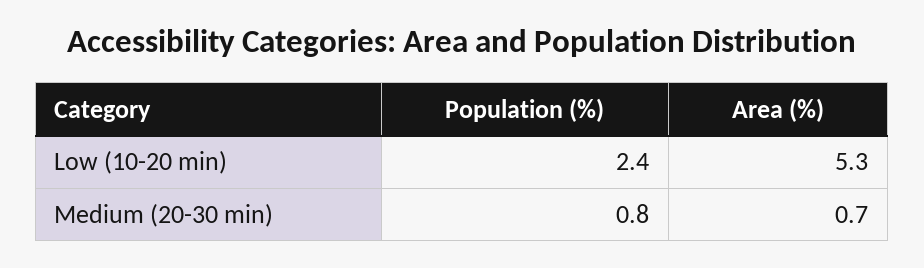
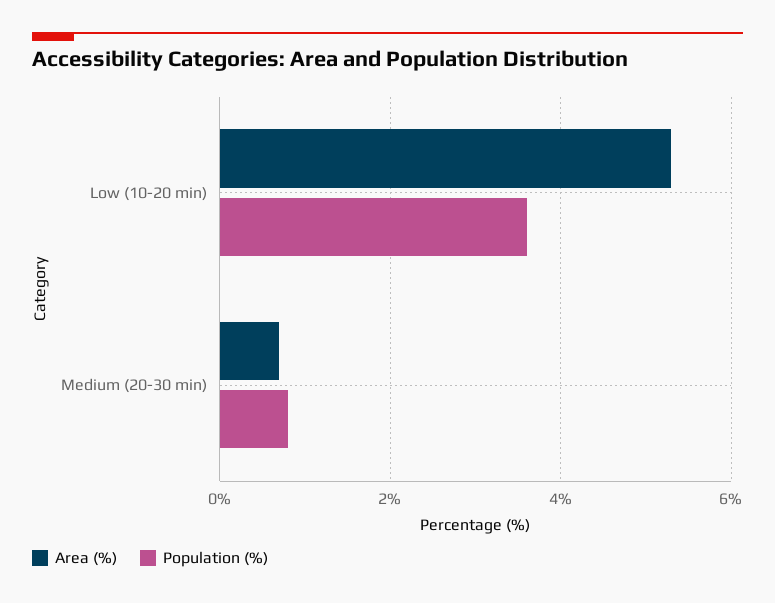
  {
    "Population (%)": {
-     "Low (10-20 min)": 2.4,
+     "Low (10-20 min)": 3.5,
      "Medium (20-30 min)": 0.8
    },
    "Area (%)": {
      "Low (10-20 min)": 5.3,
      "Medium (20-30 min)": 0.7
    }
  }

